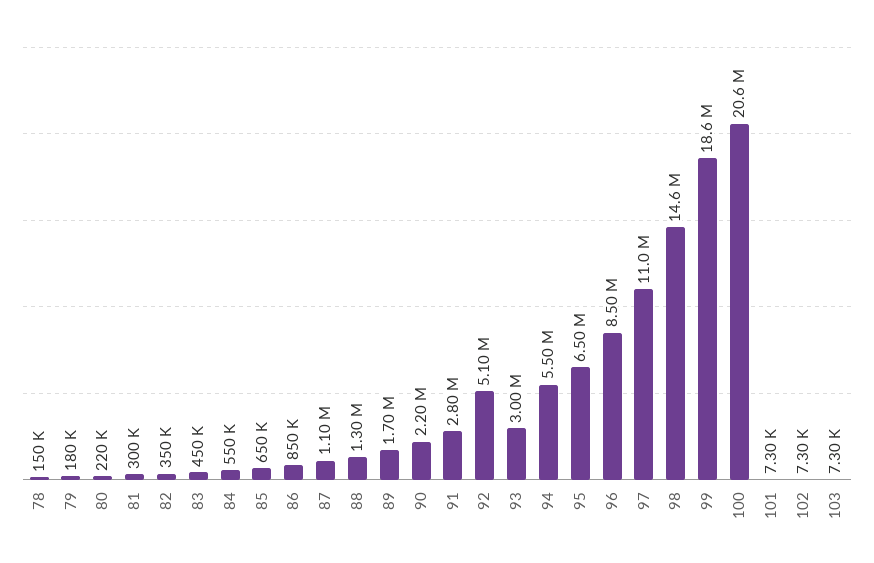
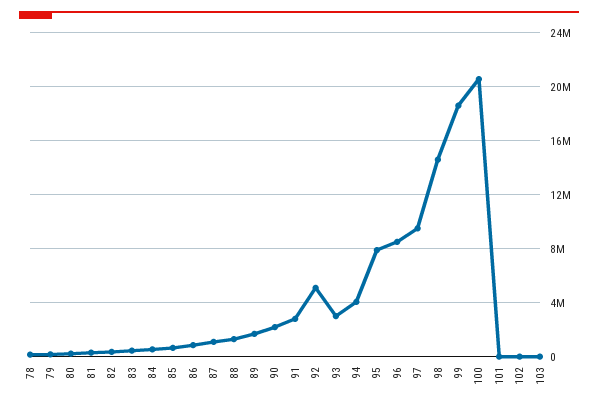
  {
    "78": 150000,
    "79": 180000,
    "80": 220000,
    "81": 300000,
    "82": 350000,
    "83": 450000,
    "84": 550000,
    "85": 650000,
    "86": 850000,
    "87": 1100000,
    "88": 1300000,
    "89": 1700000,
    "90": 2200000,
    "91": 2800000,
    "92": 5100000,
    "93": 3000000,
-   "94": 5500000,
+   "94": 4000000,
-   "95": 6500000,
+   "95": 8000000,
    "96": 8500000,
-   "97": 11000000,
+   "97": 9500000,
    "98": 14600000,
    "99": 18600000,
    "100": 20600000,
    "101": 7300,
    "102": 7300,
    "103": 7300
  }

